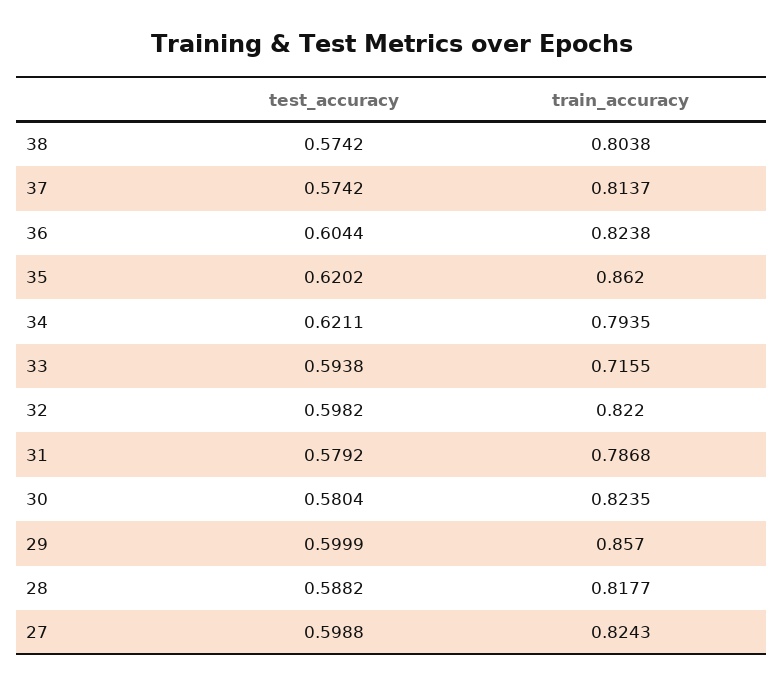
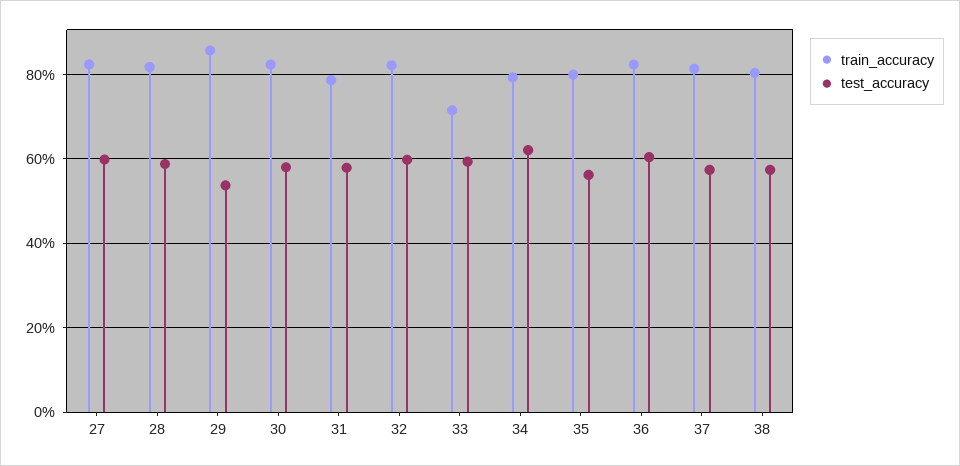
  {
    "test_accuracy": {
      "38": 0.5742,
      "37": 0.5742,
      "36": 0.6044,
-     "35": 0.6202,
+     "35": 0.56,
      "34": 0.6211,
      "33": 0.5938,
      "32": 0.5982,
      "31": 0.5792,
      "30": 0.5804,
-     "29": 0.5999,
+     "29": 0.54,
      "28": 0.5882,
      "27": 0.5988
    },
    "train_accuracy": {
      "38": 0.8038,
      "37": 0.8137,
      "36": 0.8238,
-     "35": 0.862,
+     "35": 0.8,
      "34": 0.7935,
      "33": 0.7155,
      "32": 0.822,
      "31": 0.7868,
      "30": 0.8235,
      "29": 0.857,
      "28": 0.8177,
      "27": 0.8243
    }
  }

